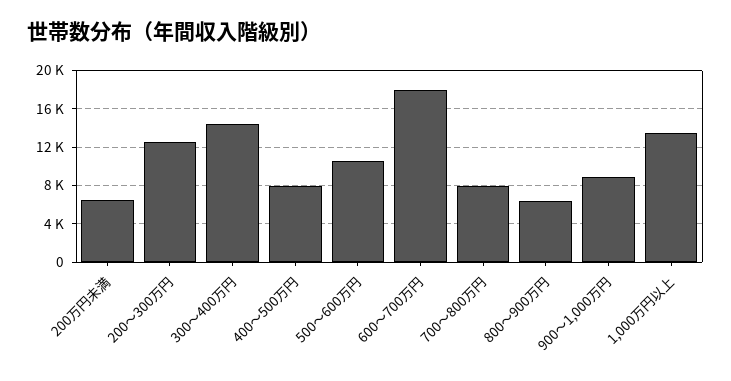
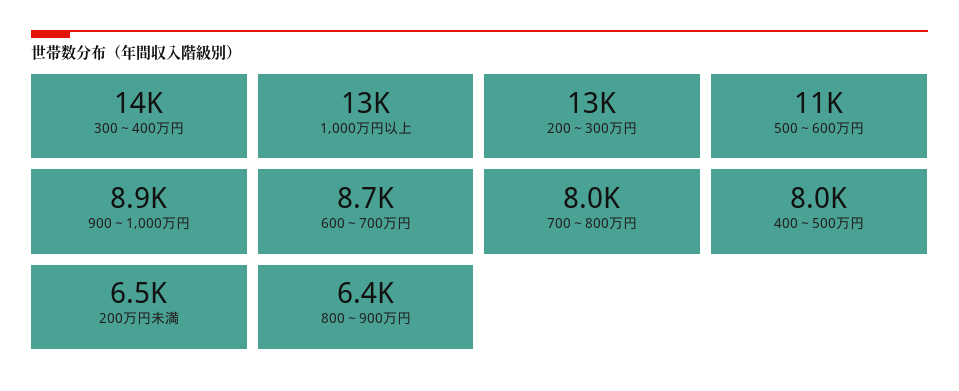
  {
    "200万円未満": 6500,
    "200～300万円": 13000,
    "300～400万円": 14000,
    "400～500万円": 8000,
    "500～600万円": 11000,
-   "600～700万円": 18000,
+   "600～700万円": 8700,
    "700～800万円": 8000,
    "800～900万円": 6400,
    "900～1,000万円": 8900,
    "1,000万円以上": 13000
  }

